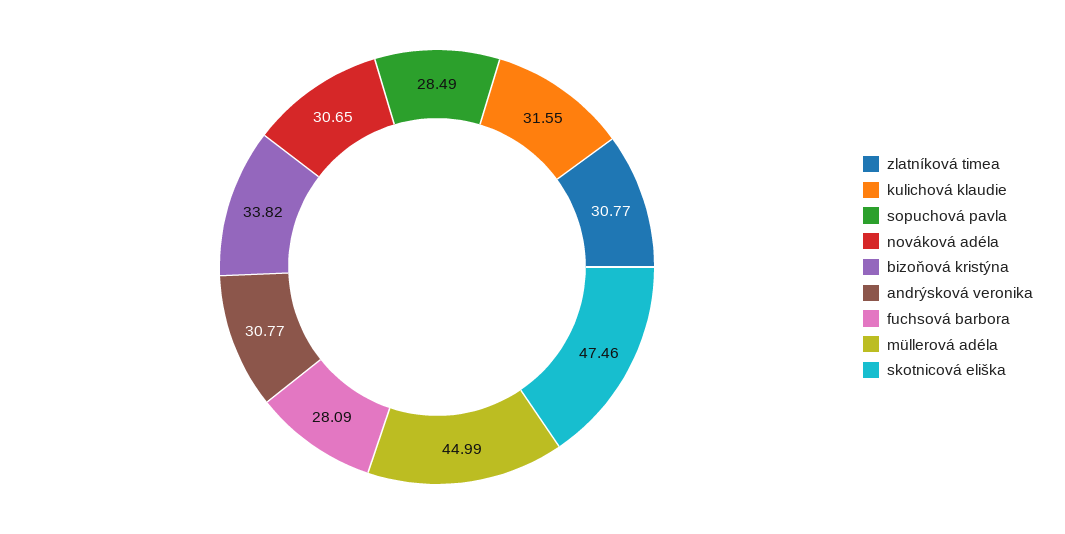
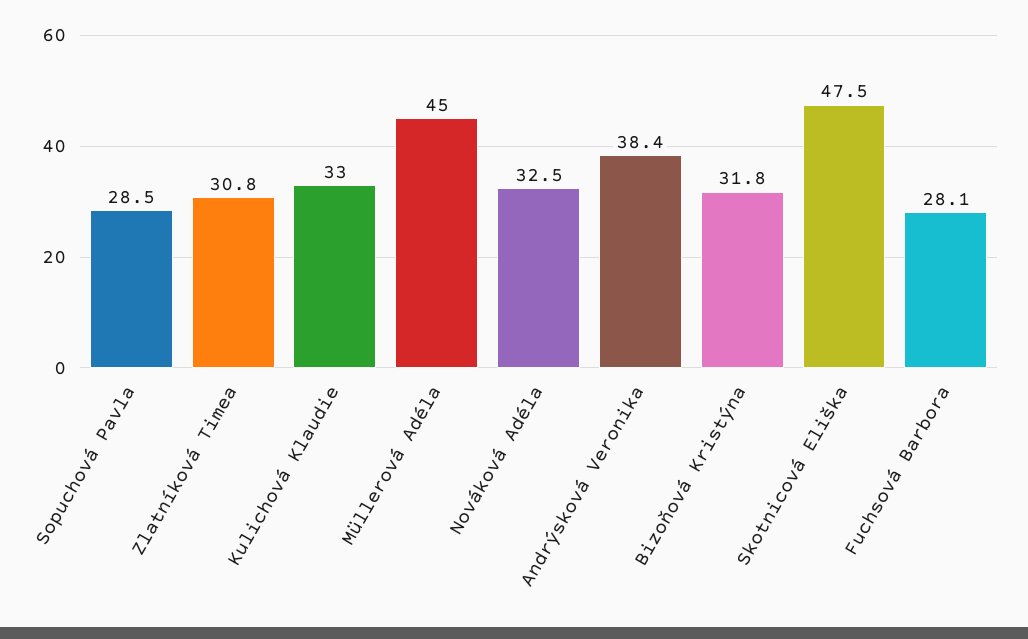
  {
    "zlatníková timea": 30.77,
-   "kulichová klaudie": 31.55,
+   "kulichová klaudie": 33,
    "sopuchová pavla": 28.49,
-   "nováková adéla": 30.65,
+   "nováková adéla": 32.5,
-   "bizoňová kristýna": 33.82,
+   "bizoňová kristýna": 31.8,
-   "andrýsková veronika": 30.77,
+   "andrýsková veronika": 38.4,
    "fuchsová barbora": 28.09,
    "müllerová adéla": 44.99,
    "skotnicová eliška": 47.46
  }

